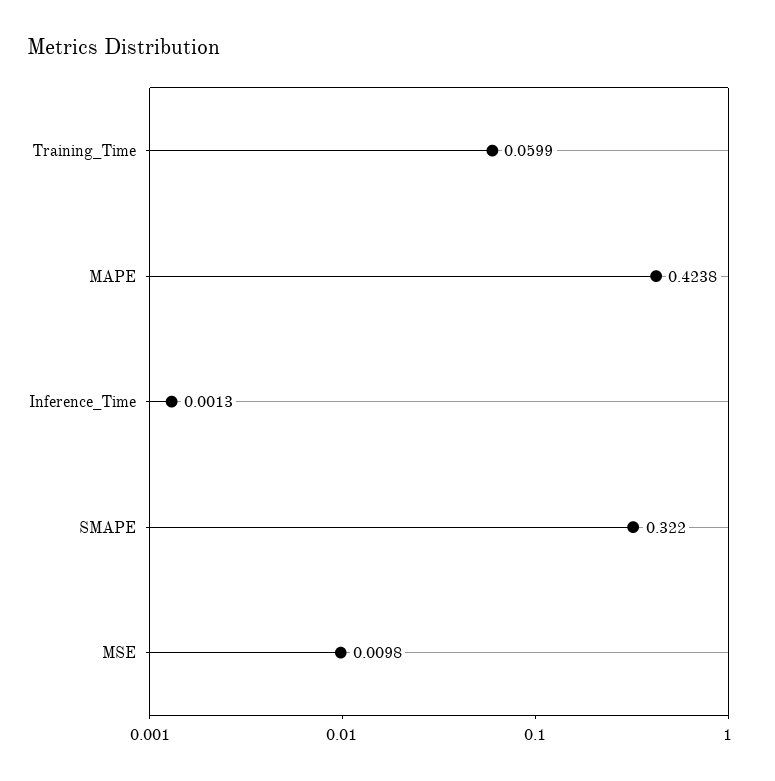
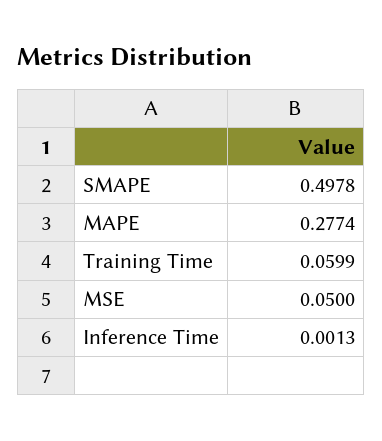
  {
    "Training_Time": 0.0599,
-   "MAPE": 0.4238,
+   "MAPE": 0.2774,
    "Inference_Time": 0.0013,
-   "SMAPE": 0.322,
+   "SMAPE": 0.4978,
-   "MSE": 0.0098
+   "MSE": 0.05
  }

